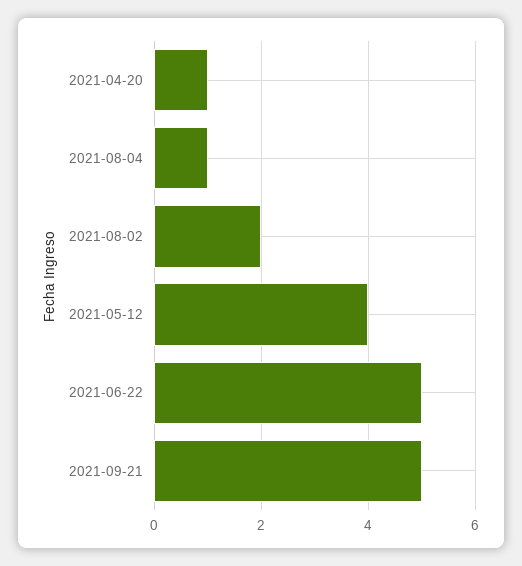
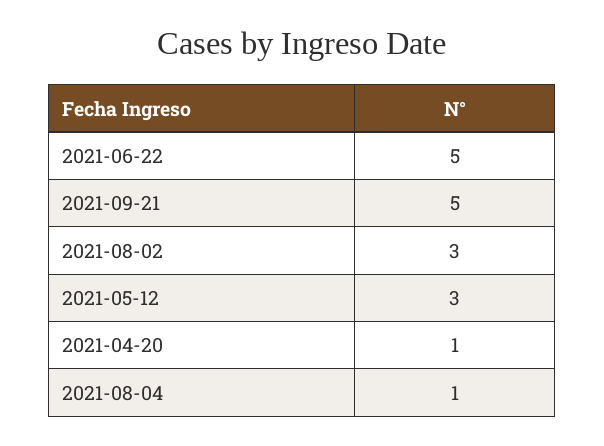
  {
    "2021-04-20": 1,
    "2021-08-04": 1,
-   "2021-08-02": 2,
+   "2021-08-02": 3,
-   "2021-05-12": 4,
+   "2021-05-12": 3,
    "2021-06-22": 5,
    "2021-09-21": 5
  }

